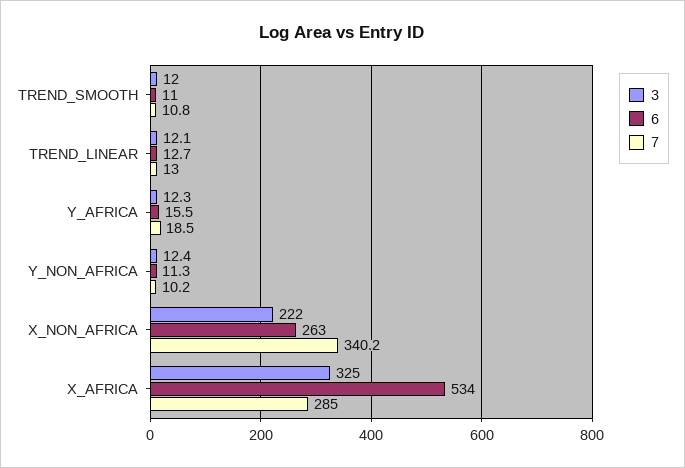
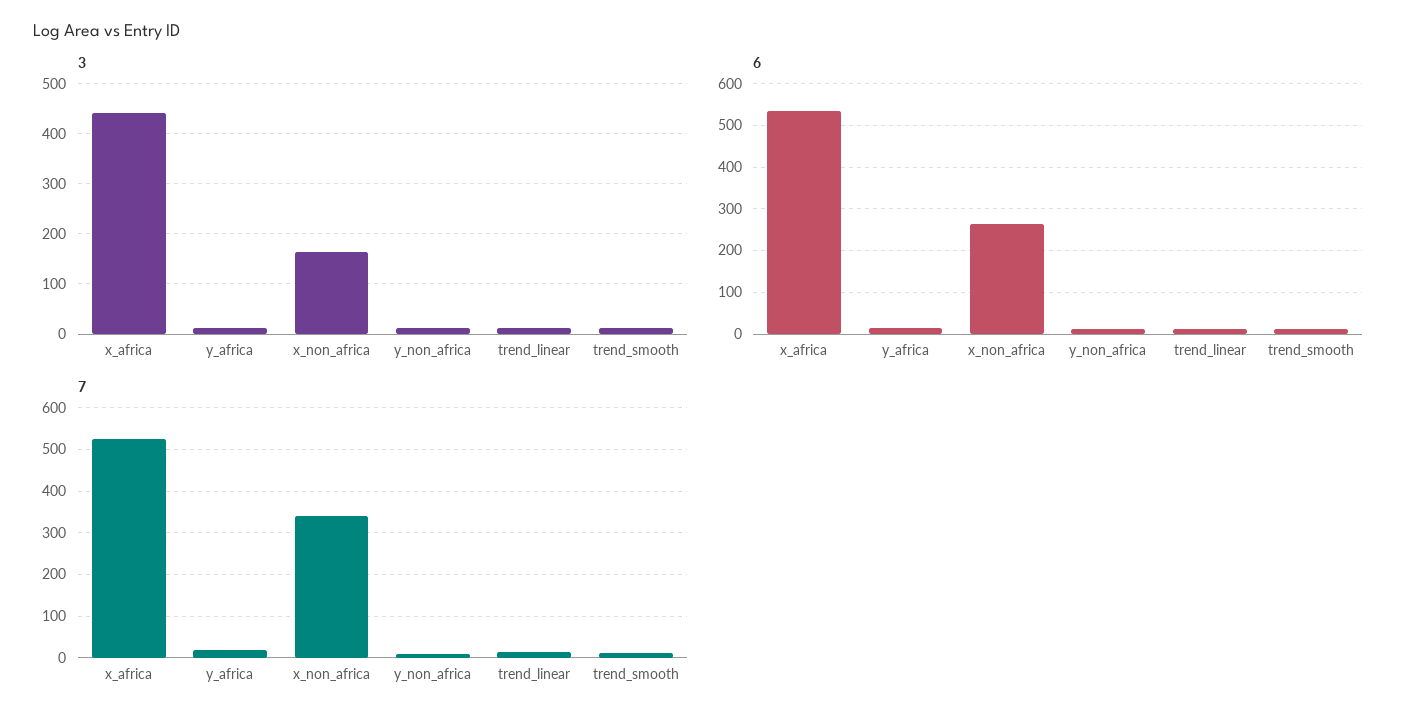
  {
    "3": {
      "TREND_SMOOTH": 12,
      "TREND_LINEAR": 12.1,
      "Y_AFRICA": 12.3,
      "Y_NON_AFRICA": 12.4,
-     "X_NON_AFRICA": 222,
+     "X_NON_AFRICA": 160,
-     "X_AFRICA": 325
+     "X_AFRICA": 440
    },
    "6": {
      "TREND_SMOOTH": 11,
      "TREND_LINEAR": 12.7,
      "Y_AFRICA": 15.5,
      "Y_NON_AFRICA": 11.3,
      "X_NON_AFRICA": 263,
      "X_AFRICA": 534
    },
    "7": {
      "TREND_SMOOTH": 10.8,
      "TREND_LINEAR": 13,
      "Y_AFRICA": 18.5,
      "Y_NON_AFRICA": 10.2,
      "X_NON_AFRICA": 340.2,
-     "X_AFRICA": 285
+     "X_AFRICA": 520
    }
  }

